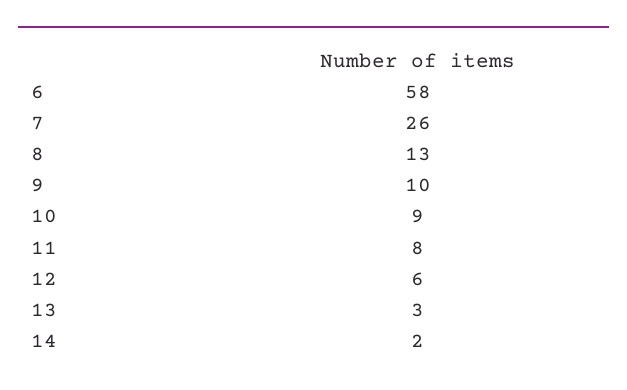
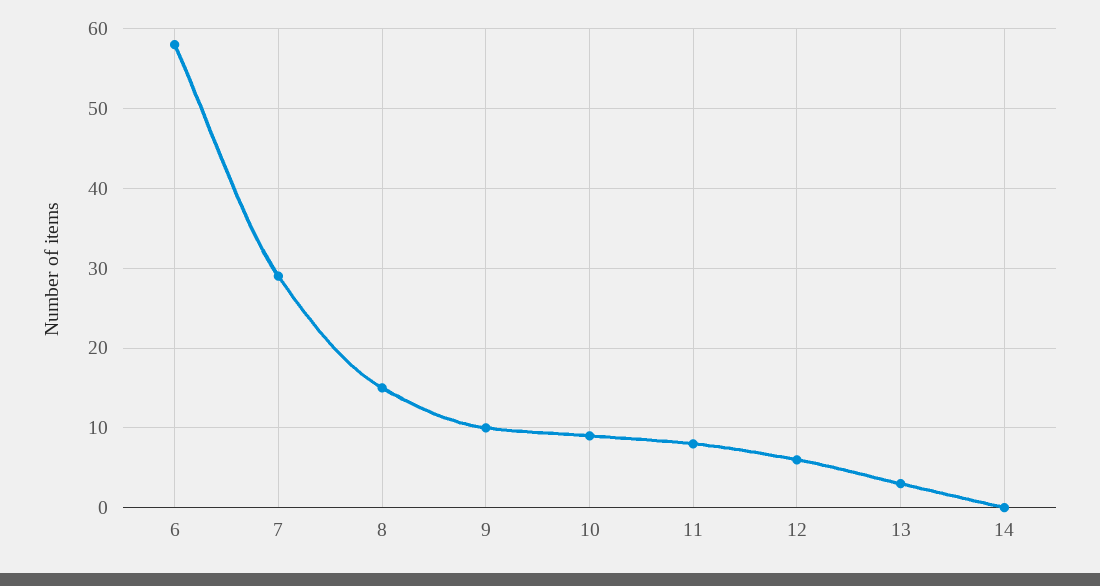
  {
    "6": 58,
-   "7": 26,
+   "7": 29,
-   "8": 13,
+   "8": 15,
    "9": 10,
    "10": 9,
    "11": 8,
    "12": 6,
    "13": 3,
-   "14": 2
+   "14": 0
  }

